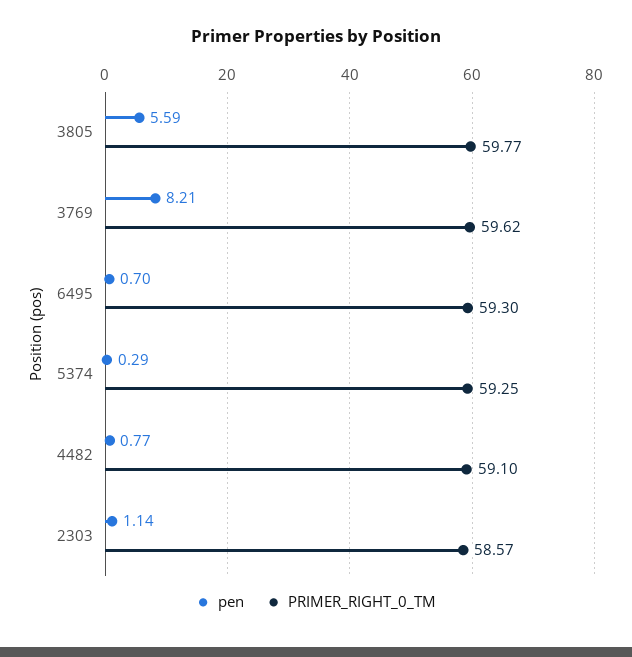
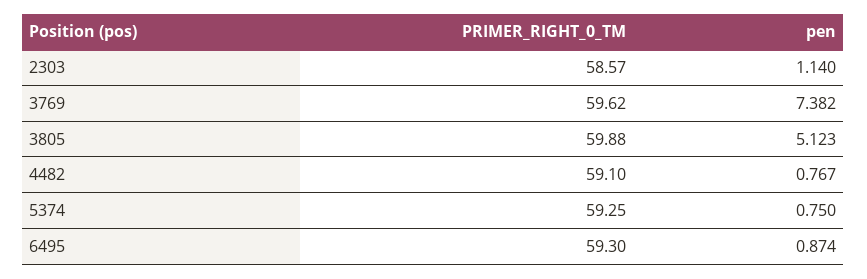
  {
    "pen": {
-     "3805": 5.59,
+     "3805": 5.123,
-     "3769": 8.21,
+     "3769": 7.382,
-     "6495": 0.7,
+     "6495": 0.874,
-     "5374": 0.29,
+     "5374": 0.75,
      "4482": 0.767,
      "2303": 1.14
    },
    "PRIMER_RIGHT_0_TM": {
-     "3805": 59.77,
+     "3805": 59.88,
      "3769": 59.62,
      "6495": 59.3,
      "5374": 59.25,
      "4482": 59.1,
      "2303": 58.57
    }
  }

